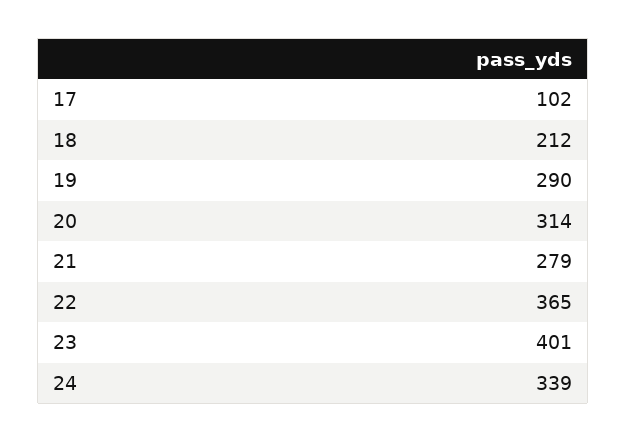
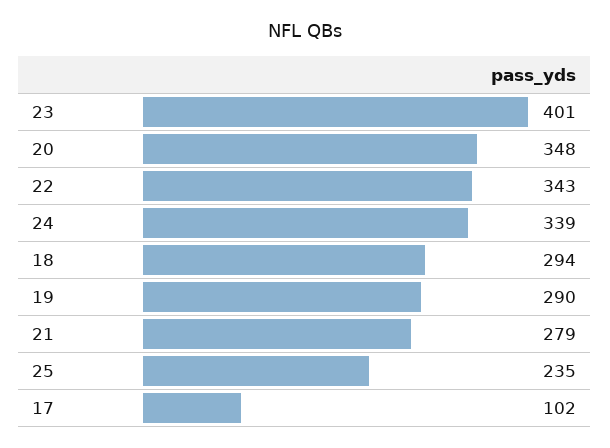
  {
    "17": 102,
-   "18": 212,
+   "18": 294,
    "19": 290,
-   "20": 314,
+   "20": 348,
    "21": 279,
-   "22": 365,
+   "22": 343,
    "23": 401,
-   "24": 339
+   "24": 339,
+   "25": 235
  }

